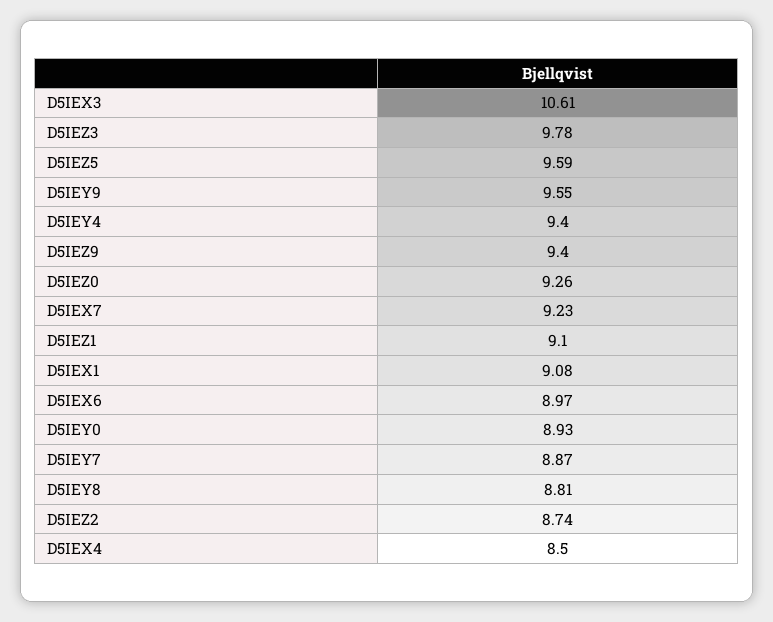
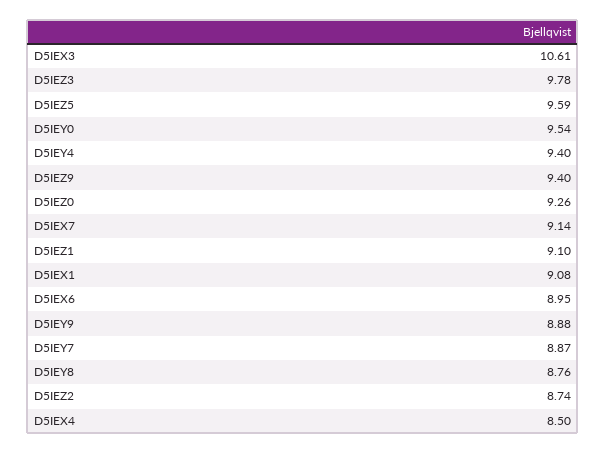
  {
    "D5IEX3": 10.61,
    "D5IEZ3": 9.78,
    "D5IEZ5": 9.59,
-   "D5IEY9": 9.55,
+   "D5IEY9": 8.88,
    "D5IEY4": 9.4,
    "D5IEZ9": 9.4,
    "D5IEZ0": 9.26,
-   "D5IEX7": 9.23,
+   "D5IEX7": 9.14,
    "D5IEZ1": 9.1,
    "D5IEX1": 9.08,
-   "D5IEX6": 8.97,
+   "D5IEX6": 8.95,
-   "D5IEY0": 8.93,
+   "D5IEY0": 9.54,
    "D5IEY7": 8.87,
-   "D5IEY8": 8.81,
+   "D5IEY8": 8.76,
    "D5IEZ2": 8.74,
    "D5IEX4": 8.5
  }

